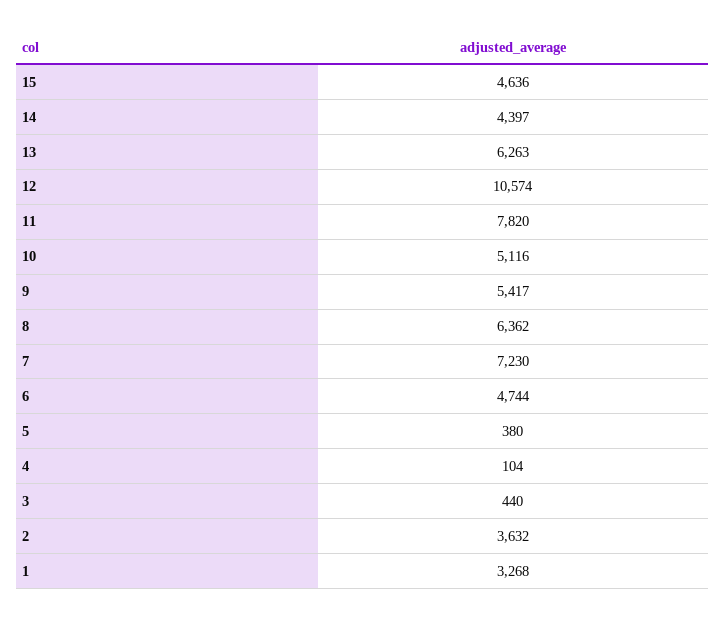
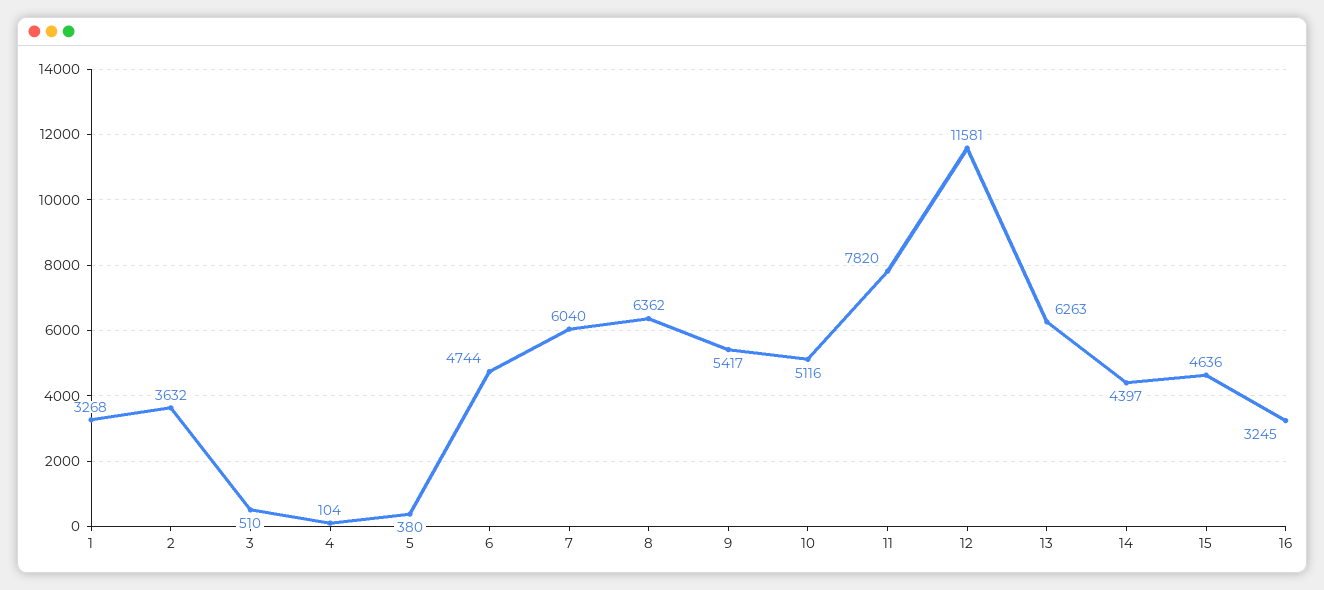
  {
    "15": 4636,
    "14": 4397,
    "13": 6263,
-   "12": 10574,
+   "12": 11581,
    "11": 7820,
    "10": 5116,
    "9": 5417,
    "8": 6362,
-   "7": 7230,
+   "7": 6040,
    "6": 4744,
    "5": 380,
    "4": 104,
-   "3": 440,
+   "3": 510,
    "2": 3632,
-   "1": 3268
+   "1": 3268,
+   "16": 3245
  }

